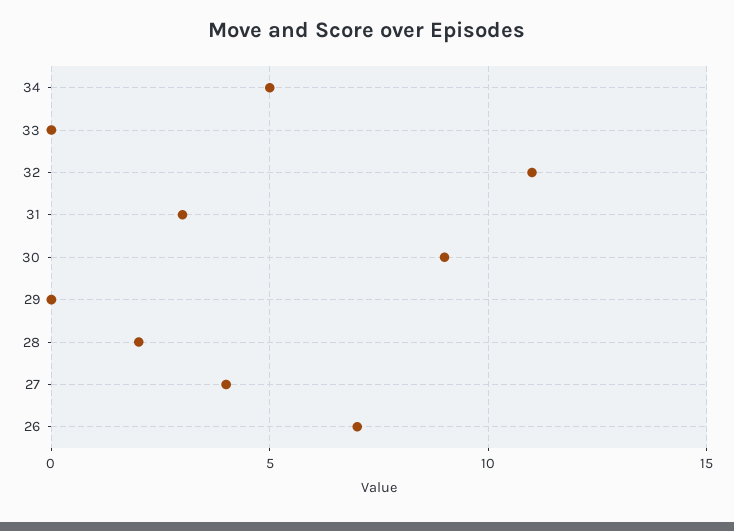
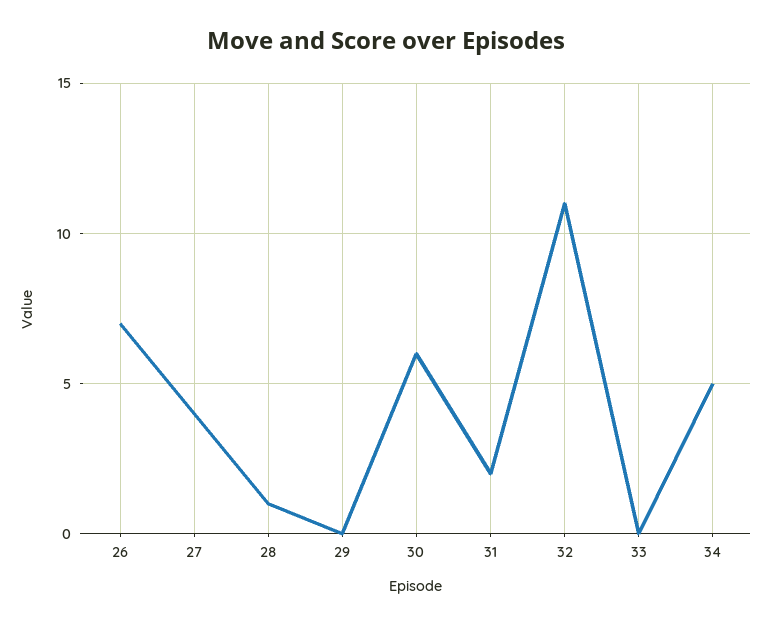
  {
    "34": 5,
    "33": 0,
    "32": 11,
-   "31": 3,
+   "31": 2,
-   "30": 9,
+   "30": 6,
    "29": 0,
-   "28": 2,
+   "28": 1,
    "27": 4,
    "26": 7
  }

